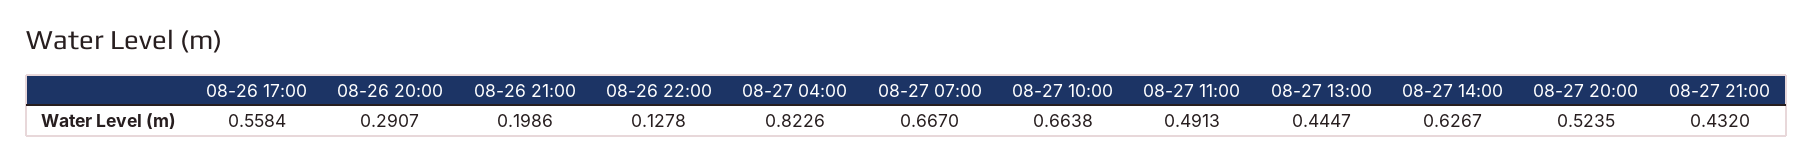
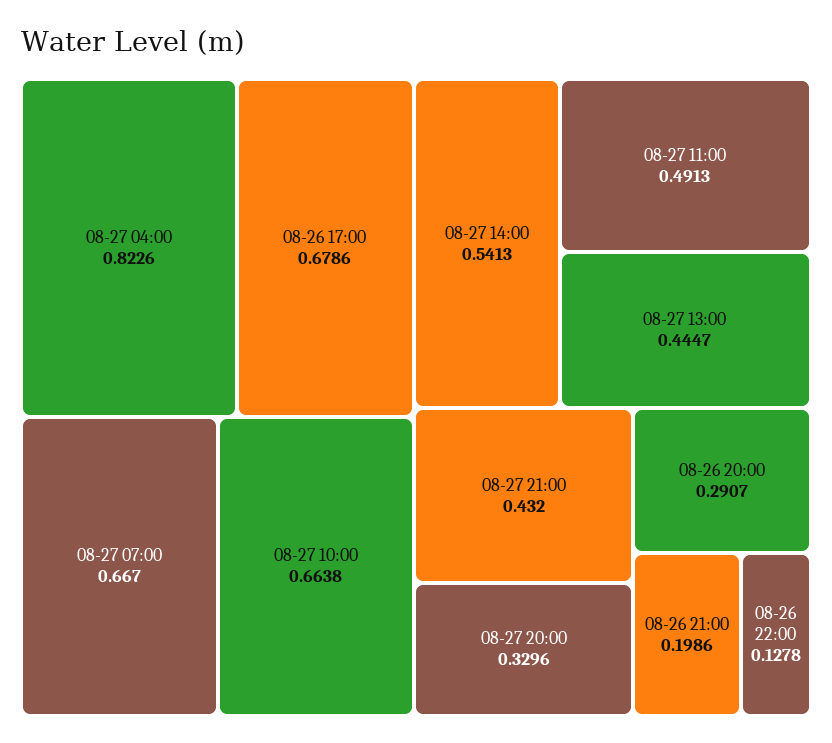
  {
-   "08-26 17:00": 0.5584,
+   "08-26 17:00": 0.6786,
    "08-26 20:00": 0.2907,
    "08-26 21:00": 0.1986,
    "08-26 22:00": 0.1278,
    "08-27 04:00": 0.8226,
    "08-27 07:00": 0.667,
    "08-27 10:00": 0.6638,
    "08-27 11:00": 0.4913,
    "08-27 13:00": 0.4447,
-   "08-27 14:00": 0.6267,
+   "08-27 14:00": 0.5413,
-   "08-27 20:00": 0.5235,
+   "08-27 20:00": 0.3296,
    "08-27 21:00": 0.432
  }

